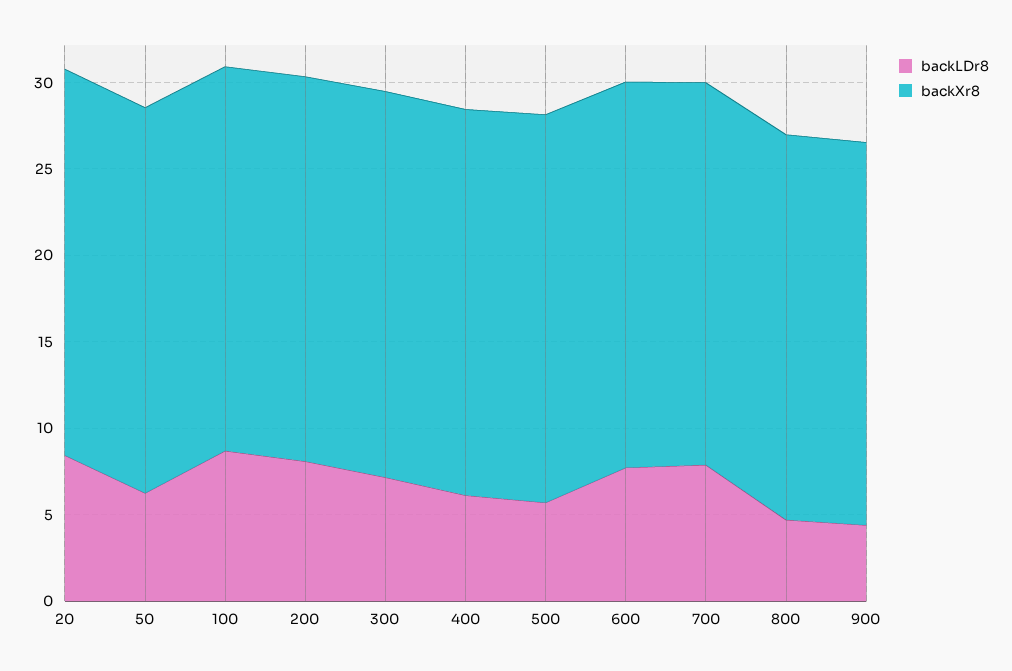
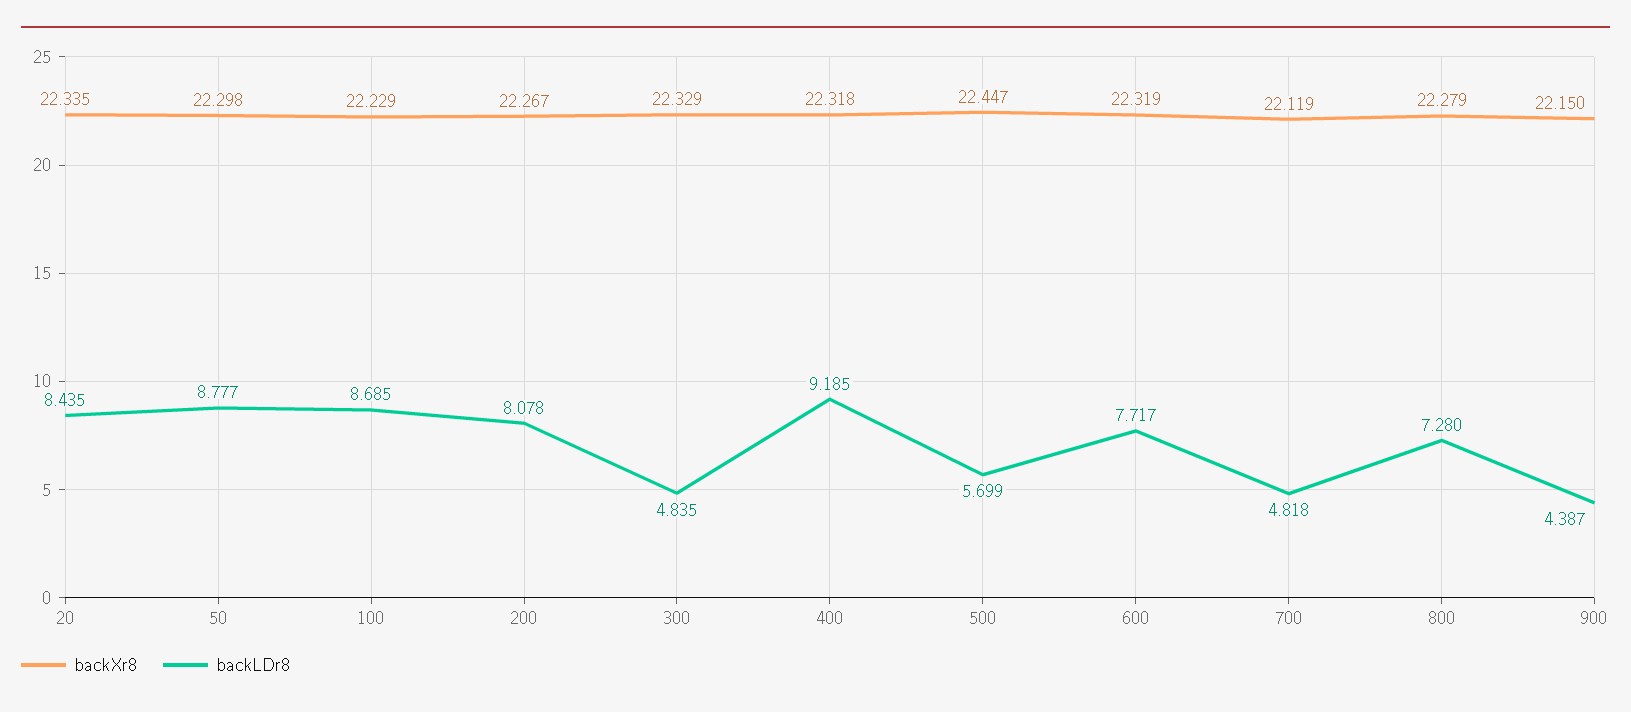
  {
    "backLDr8": {
      "20": 8.435,
-     "50": 6,
+     "50": 8.777,
      "100": 8.685,
      "200": 8.078,
-     "300": 7,
+     "300": 4.835,
-     "400": 6,
+     "400": 9.185,
      "500": 5.699,
      "600": 7.717,
-     "700": 8,
+     "700": 4.818,
-     "800": 5,
+     "800": 7.28,
      "900": 4.387
    },
    "backXr8": {
      "20": 22.335,
      "50": 22.298,
      "100": 22.229,
      "200": 22.267,
      "300": 22.329,
      "400": 22.318,
      "500": 22.447,
      "600": 22.319,
      "700": 22.119,
      "800": 22.279,
      "900": 22.15
    }
  }

